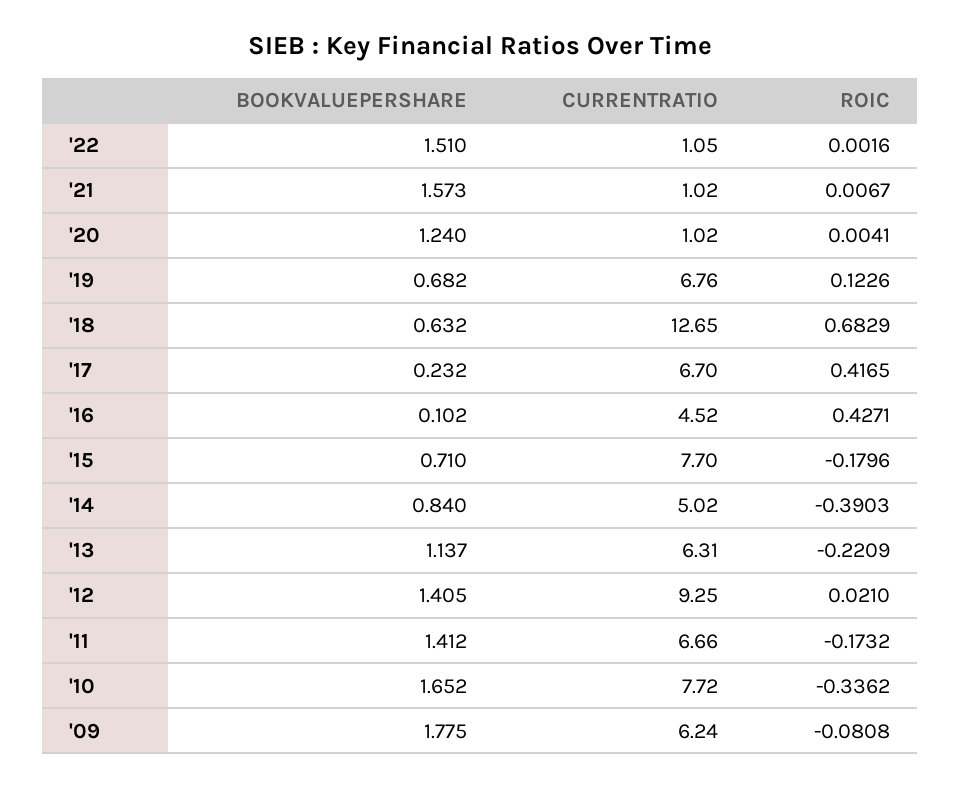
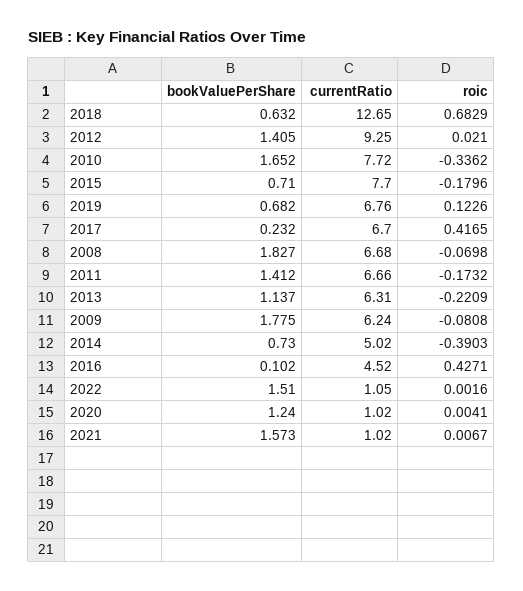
  {
    "BOOKVALUEPERSHARE": {
      "'22": 1.51,
      "'21": 1.573,
      "'20": 1.24,
      "'19": 0.682,
      "'18": 0.632,
      "'17": 0.232,
      "'16": 0.102,
      "'15": 0.71,
-     "'14": 0.84,
+     "'14": 0.73,
      "'13": 1.137,
      "'12": 1.405,
      "'11": 1.412,
      "'10": 1.652,
-     "'09": 1.775
+     "'09": 1.775,
+     "2008": 1.827
    },
    "CURRENTRATIO": {
      "'22": 1.05,
      "'21": 1.02,
      "'20": 1.02,
      "'19": 6.76,
      "'18": 12.65,
      "'17": 6.7,
      "'16": 4.52,
      "'15": 7.7,
      "'14": 5.02,
      "'13": 6.31,
      "'12": 9.25,
      "'11": 6.66,
      "'10": 7.72,
-     "'09": 6.24
+     "'09": 6.24,
+     "2008": 6.68
    },
    "ROIC": {
      "'22": 0.0016,
      "'21": 0.0067,
      "'20": 0.0041,
      "'19": 0.1226,
      "'18": 0.6829,
      "'17": 0.4165,
      "'16": 0.4271,
      "'15": -0.1796,
      "'14": -0.3903,
      "'13": -0.2209,
      "'12": 0.021,
      "'11": -0.1732,
      "'10": -0.3362,
-     "'09": -0.0808
+     "'09": -0.0808,
+     "2008": -0.0698
    }
  }

